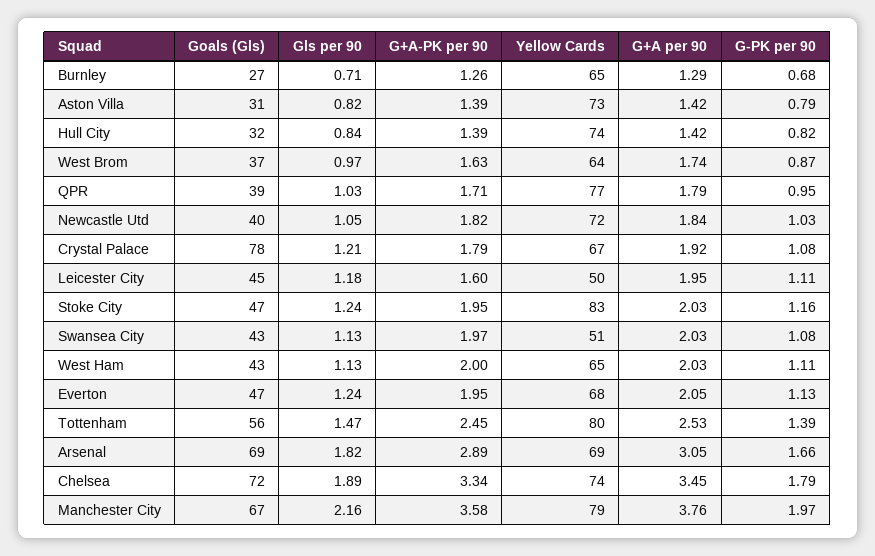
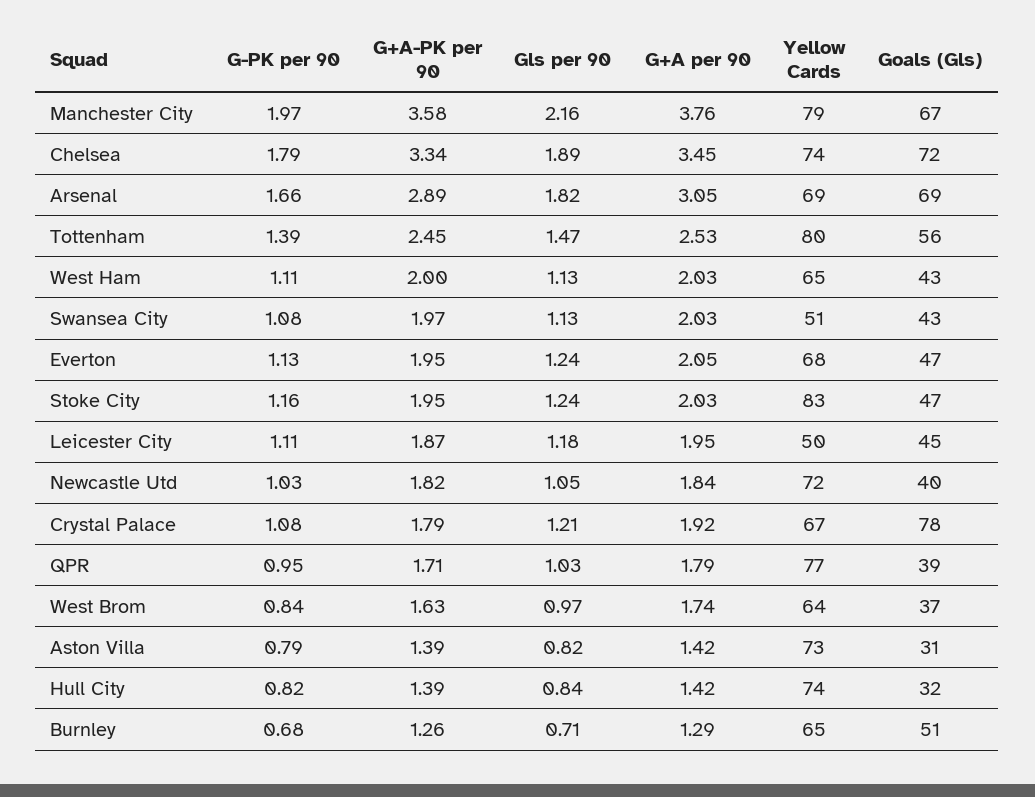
  {
    "Goals (Gls)": {
-     "Burnley": 27,
+     "Burnley": 51,
      "Aston Villa": 31,
      "Hull City": 32,
      "West Brom": 37,
      "QPR": 39,
      "Newcastle Utd": 40,
      "Crystal Palace": 78,
      "Leicester City": 45,
      "Stoke City": 47,
      "Swansea City": 43,
      "West Ham": 43,
      "Everton": 47,
      "Tottenham": 56,
      "Arsenal": 69,
      "Chelsea": 72,
      "Manchester City": 67
    },
    "Gls per 90": {
      "Burnley": 0.71,
      "Aston Villa": 0.82,
      "Hull City": 0.84,
      "West Brom": 0.97,
      "QPR": 1.03,
      "Newcastle Utd": 1.05,
      "Crystal Palace": 1.21,
      "Leicester City": 1.18,
      "Stoke City": 1.24,
      "Swansea City": 1.13,
      "West Ham": 1.13,
      "Everton": 1.24,
      "Tottenham": 1.47,
      "Arsenal": 1.82,
      "Chelsea": 1.89,
      "Manchester City": 2.16
    },
    "G+A-PK per 90": {
      "Burnley": 1.26,
      "Aston Villa": 1.39,
      "Hull City": 1.39,
      "West Brom": 1.63,
      "QPR": 1.71,
      "Newcastle Utd": 1.82,
      "Crystal Palace": 1.79,
-     "Leicester City": 1.6,
+     "Leicester City": 1.87,
      "Stoke City": 1.95,
      "Swansea City": 1.97,
      "West Ham": 2,
      "Everton": 1.95,
      "Tottenham": 2.45,
      "Arsenal": 2.89,
      "Chelsea": 3.34,
      "Manchester City": 3.58
    },
    "Yellow Cards": {
      "Burnley": 65,
      "Aston Villa": 73,
      "Hull City": 74,
      "West Brom": 64,
      "QPR": 77,
      "Newcastle Utd": 72,
      "Crystal Palace": 67,
      "Leicester City": 50,
      "Stoke City": 83,
      "Swansea City": 51,
      "West Ham": 65,
      "Everton": 68,
      "Tottenham": 80,
      "Arsenal": 69,
      "Chelsea": 74,
      "Manchester City": 79
    },
    "G+A per 90": {
      "Burnley": 1.29,
      "Aston Villa": 1.42,
      "Hull City": 1.42,
      "West Brom": 1.74,
      "QPR": 1.79,
      "Newcastle Utd": 1.84,
      "Crystal Palace": 1.92,
      "Leicester City": 1.95,
      "Stoke City": 2.03,
      "Swansea City": 2.03,
      "West Ham": 2.03,
      "Everton": 2.05,
      "Tottenham": 2.53,
      "Arsenal": 3.05,
      "Chelsea": 3.45,
      "Manchester City": 3.76
    },
    "G-PK per 90": {
      "Burnley": 0.68,
      "Aston Villa": 0.79,
      "Hull City": 0.82,
-     "West Brom": 0.87,
+     "West Brom": 0.84,
      "QPR": 0.95,
      "Newcastle Utd": 1.03,
      "Crystal Palace": 1.08,
      "Leicester City": 1.11,
      "Stoke City": 1.16,
      "Swansea City": 1.08,
      "West Ham": 1.11,
      "Everton": 1.13,
      "Tottenham": 1.39,
      "Arsenal": 1.66,
      "Chelsea": 1.79,
      "Manchester City": 1.97
    }
  }

